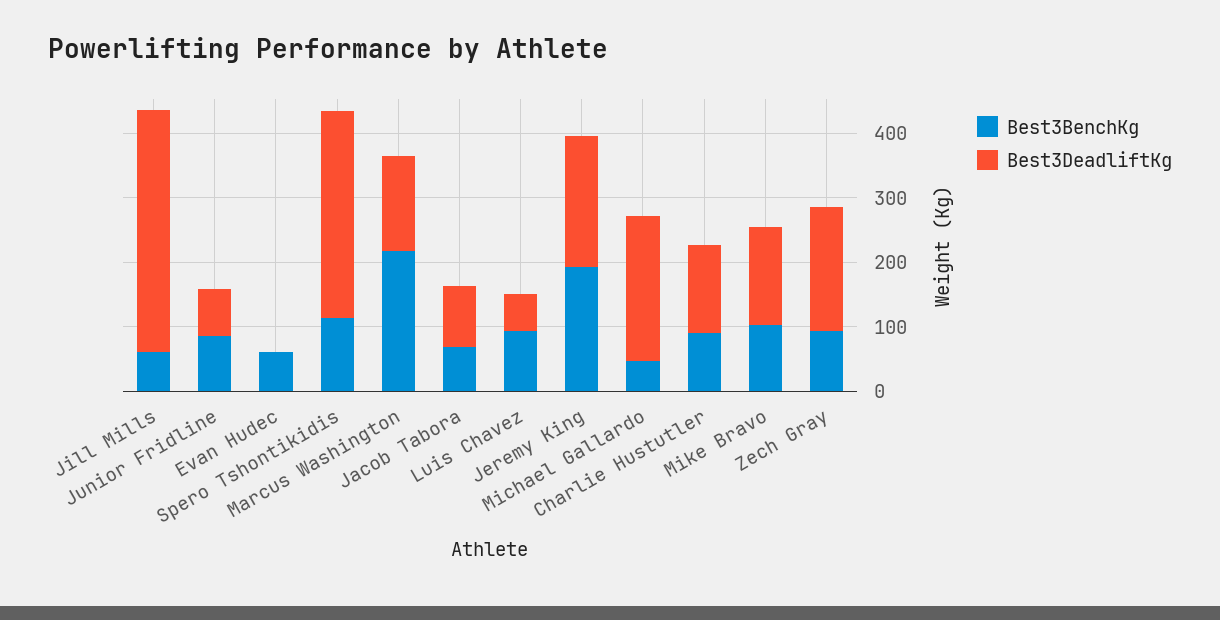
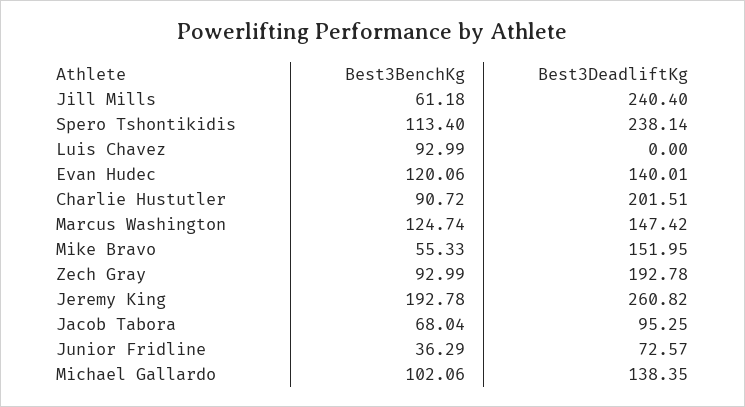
  {
    "Best3BenchKg": {
      "Jill Mills": 61.18,
-     "Junior Fridline": 80,
+     "Junior Fridline": 36.29,
-     "Evan Hudec": 60,
+     "Evan Hudec": 120.06,
      "Spero Tshontikidis": 113.4,
-     "Marcus Washington": 220,
+     "Marcus Washington": 124.74,
      "Jacob Tabora": 68.04,
      "Luis Chavez": 92.99,
      "Jeremy King": 192.78,
-     "Michael Gallardo": 40,
+     "Michael Gallardo": 102.06,
      "Charlie Hustutler": 90.72,
-     "Mike Bravo": 100,
+     "Mike Bravo": 55.33,
      "Zech Gray": 92.99
    },
    "Best3DeadliftKg": {
-     "Jill Mills": 380,
+     "Jill Mills": 240.4,
      "Junior Fridline": 72.57,
-     "Evan Hudec": 0,
+     "Evan Hudec": 140.01,
-     "Spero Tshontikidis": 320,
+     "Spero Tshontikidis": 238.14,
      "Marcus Washington": 147.42,
      "Jacob Tabora": 95.25,
-     "Luis Chavez": 60,
+     "Luis Chavez": 0,
-     "Jeremy King": 200,
+     "Jeremy King": 260.82,
-     "Michael Gallardo": 220,
+     "Michael Gallardo": 138.35,
-     "Charlie Hustutler": 140,
+     "Charlie Hustutler": 201.51,
      "Mike Bravo": 151.95,
      "Zech Gray": 192.78
    }
  }

